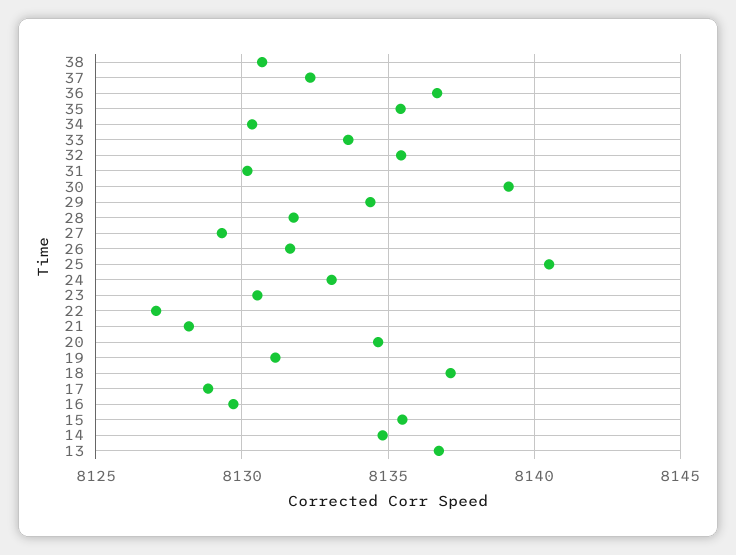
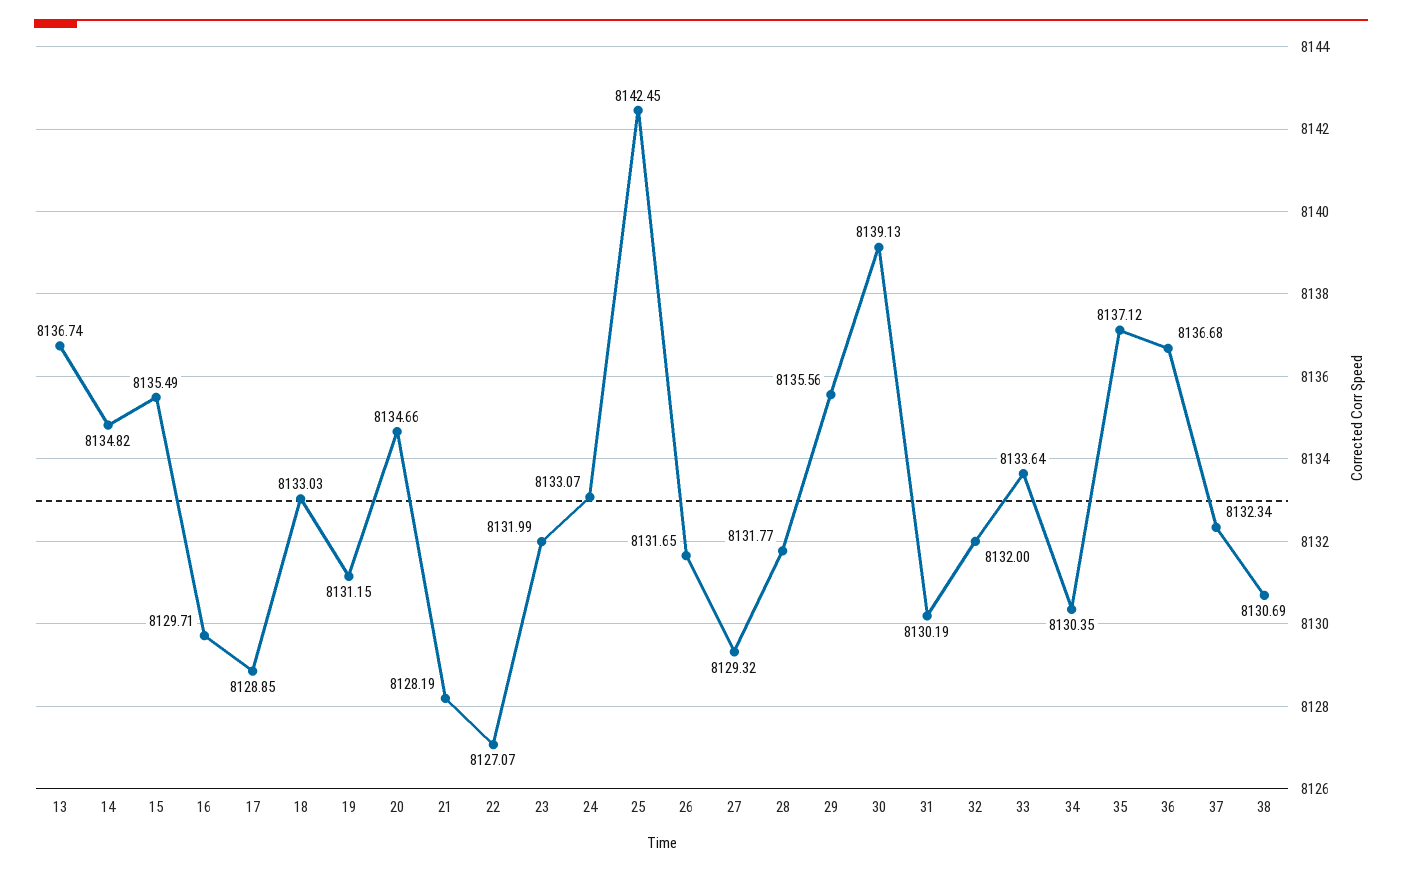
  {
    "38": 8130.69,
    "37": 8132.34,
    "36": 8136.68,
-   "35": 8135.5,
+   "35": 8137.12,
    "34": 8130.35,
    "33": 8133.64,
-   "32": 8135.5,
+   "32": 8132,
    "31": 8130.19,
    "30": 8139.13,
-   "29": 8134.5,
+   "29": 8135.56,
    "28": 8131.77,
    "27": 8129.32,
    "26": 8131.65,
-   "25": 8140.5,
+   "25": 8142.45,
    "24": 8133.07,
-   "23": 8130.5,
+   "23": 8131.99,
    "22": 8127.07,
    "21": 8128.19,
    "20": 8134.66,
    "19": 8131.15,
-   "18": 8137,
+   "18": 8133.03,
    "17": 8128.85,
    "16": 8129.71,
    "15": 8135.49,
    "14": 8134.82,
    "13": 8136.74
  }

